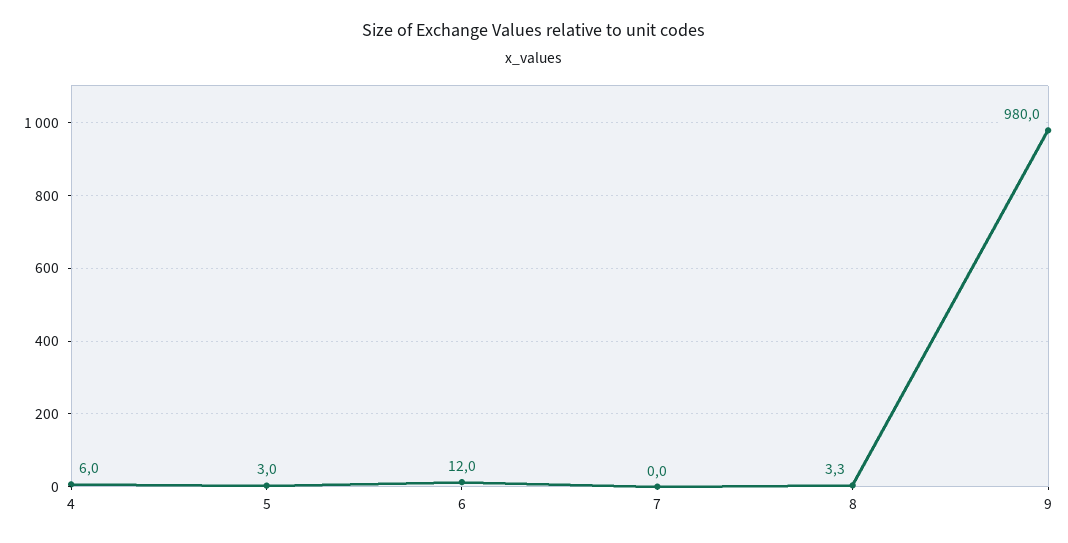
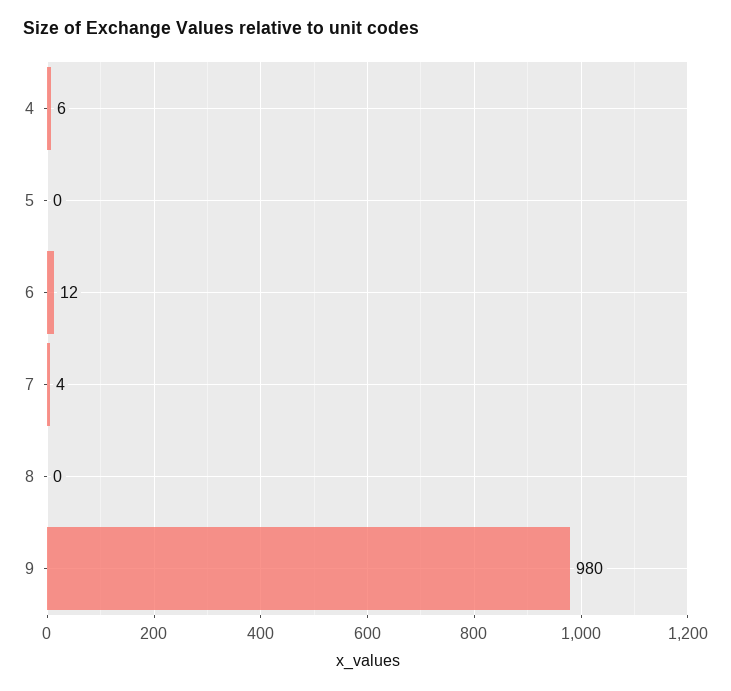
  {
    "4": 6,
-   "5": 3,
+   "5": 0,
    "6": 12,
-   "7": 0,
+   "7": 4,
-   "8": 3.3,
+   "8": 0,
    "9": 980
  }

